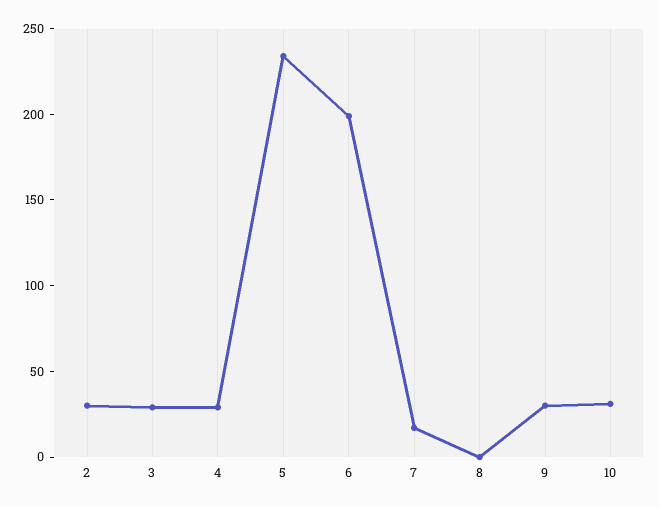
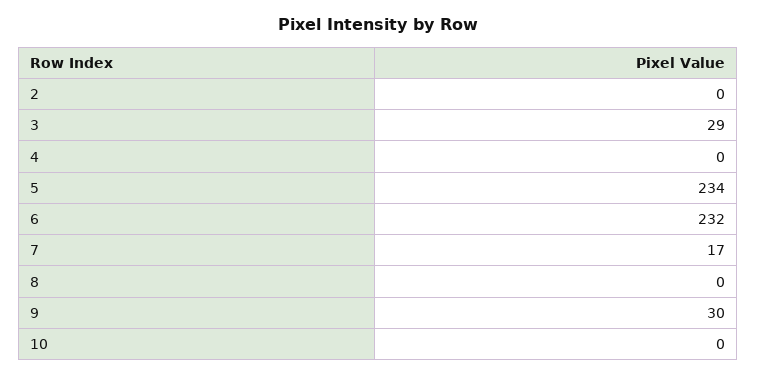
  {
-   "2": 30,
+   "2": 0,
    "3": 29,
-   "4": 30,
+   "4": 0,
    "5": 234,
-   "6": 200,
+   "6": 232,
    "7": 17,
    "8": 0,
    "9": 30,
-   "10": 30
+   "10": 0
  }

